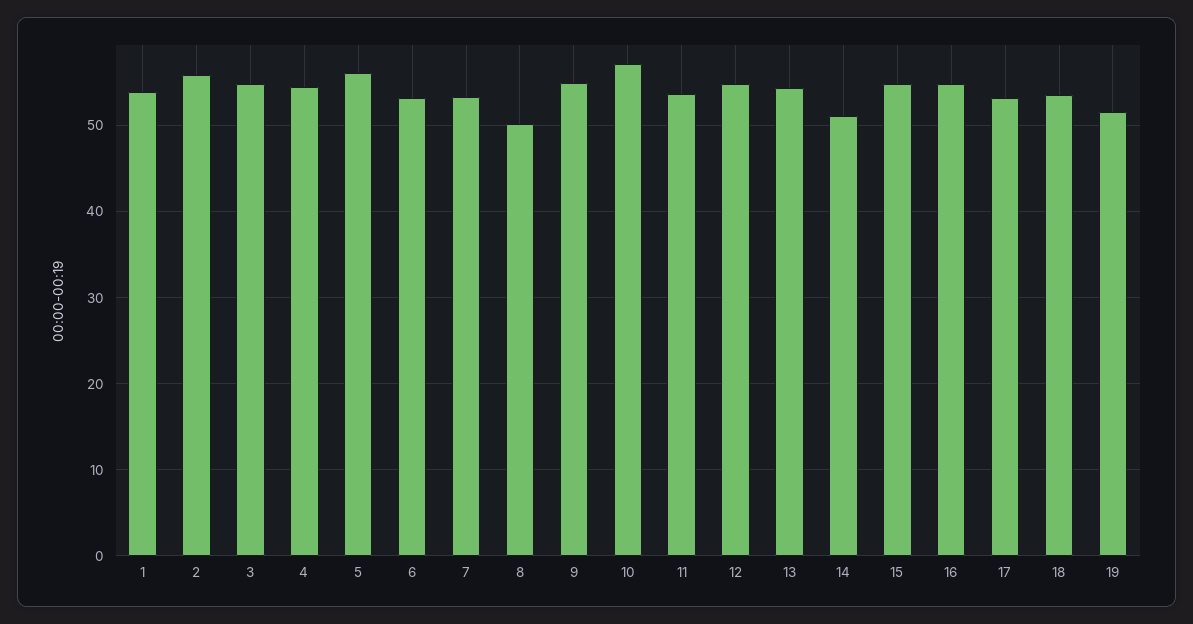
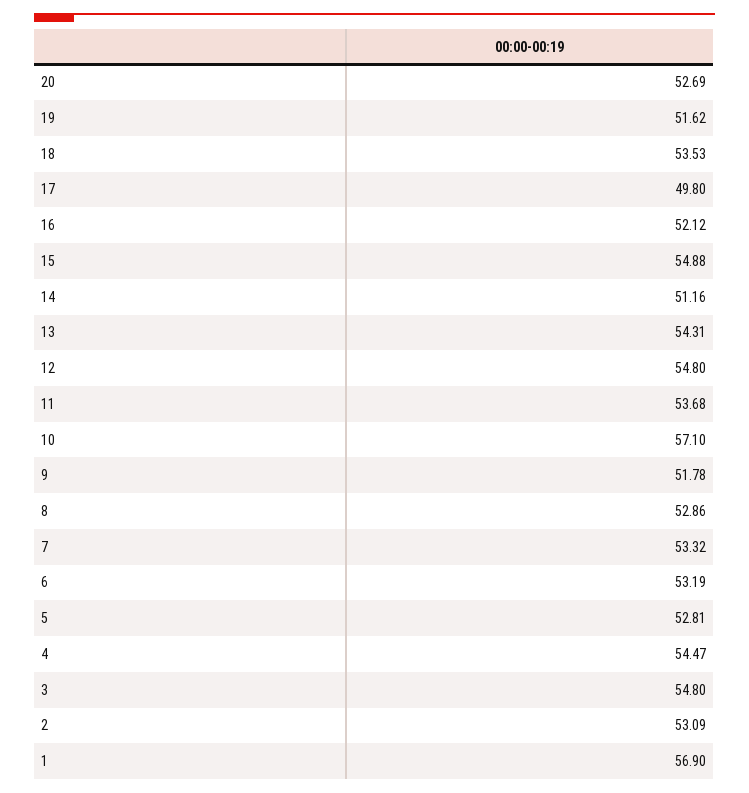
  {
-   "1": 54,
+   "1": 56.9,
-   "2": 56,
+   "2": 53.09,
    "3": 54.8,
    "4": 54.47,
-   "5": 56,
+   "5": 52.81,
    "6": 53.19,
    "7": 53.32,
-   "8": 50,
+   "8": 52.86,
-   "9": 55,
+   "9": 51.78,
    "10": 57.1,
    "11": 53.68,
    "12": 54.8,
    "13": 54.31,
    "14": 51.16,
    "15": 54.88,
-   "16": 55,
+   "16": 52.12,
-   "17": 53,
+   "17": 49.8,
    "18": 53.53,
-   "19": 51.62
+   "19": 51.62,
+   "20": 52.69
  }

